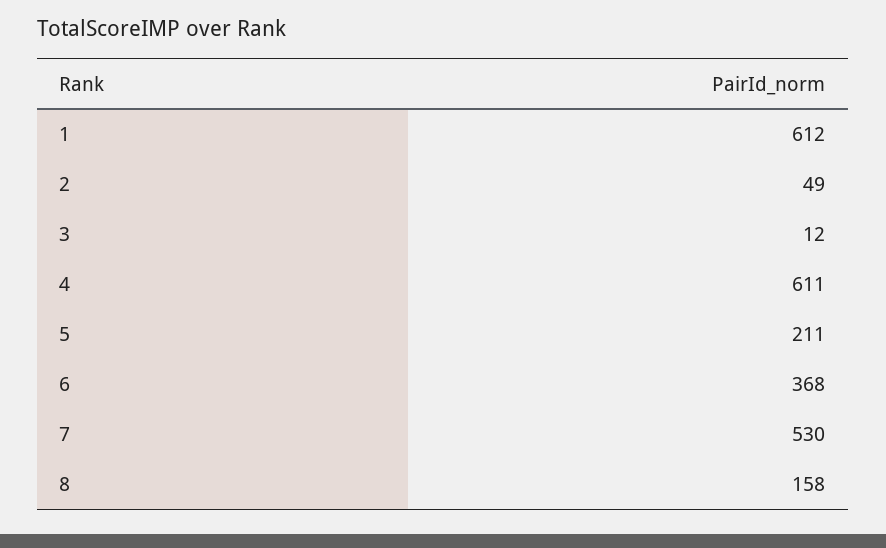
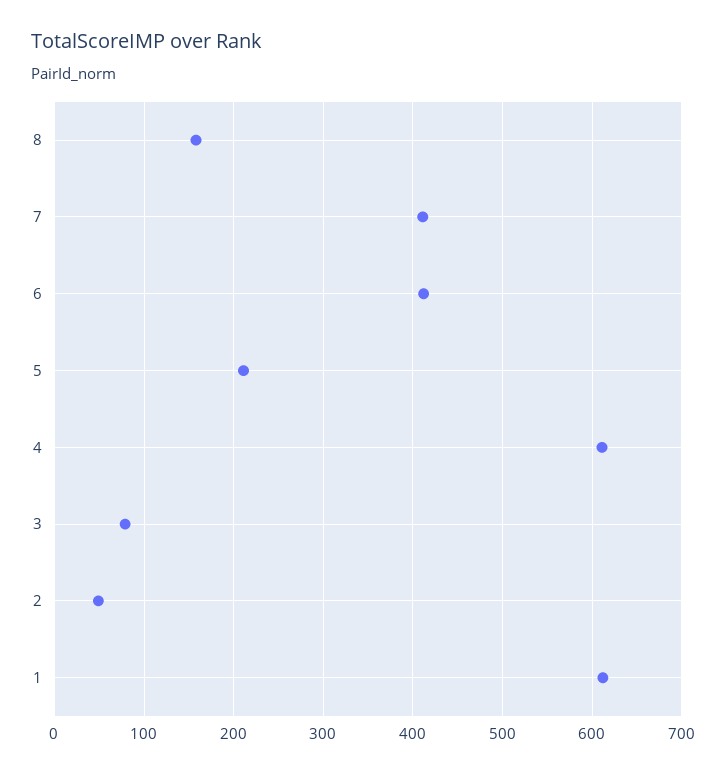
  {
    "1": 612,
    "2": 49,
-   "3": 12,
+   "3": 80,
    "4": 611,
    "5": 211,
-   "6": 368,
+   "6": 410,
-   "7": 530,
+   "7": 410,
    "8": 158
  }

